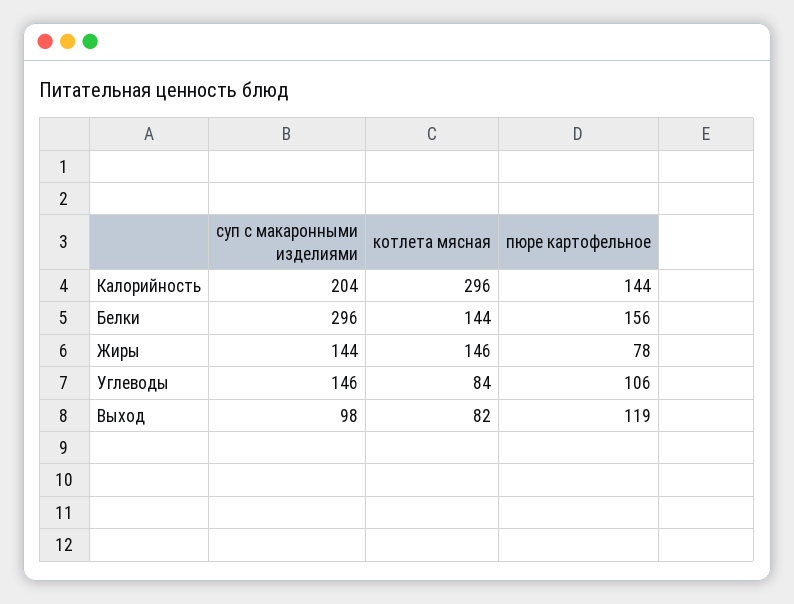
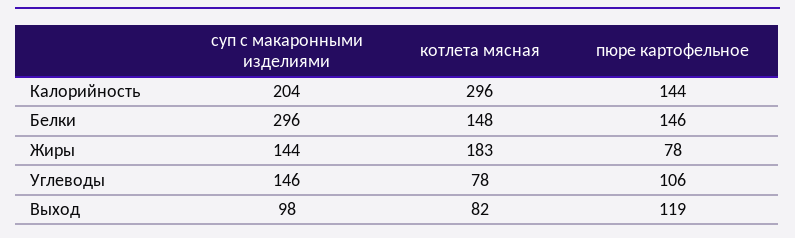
  {
    "суп с макаронными изделиями": {
      "Калорийность": 204,
      "Белки": 296,
      "Жиры": 144,
      "Углеводы": 146,
      "Выход": 98
    },
    "котлета мясная": {
      "Калорийность": 296,
-     "Белки": 144,
+     "Белки": 148,
-     "Жиры": 146,
+     "Жиры": 183,
-     "Углеводы": 84,
+     "Углеводы": 78,
      "Выход": 82
    },
    "пюре картофельное": {
      "Калорийность": 144,
-     "Белки": 156,
+     "Белки": 146,
      "Жиры": 78,
      "Углеводы": 106,
      "Выход": 119
    }
  }

